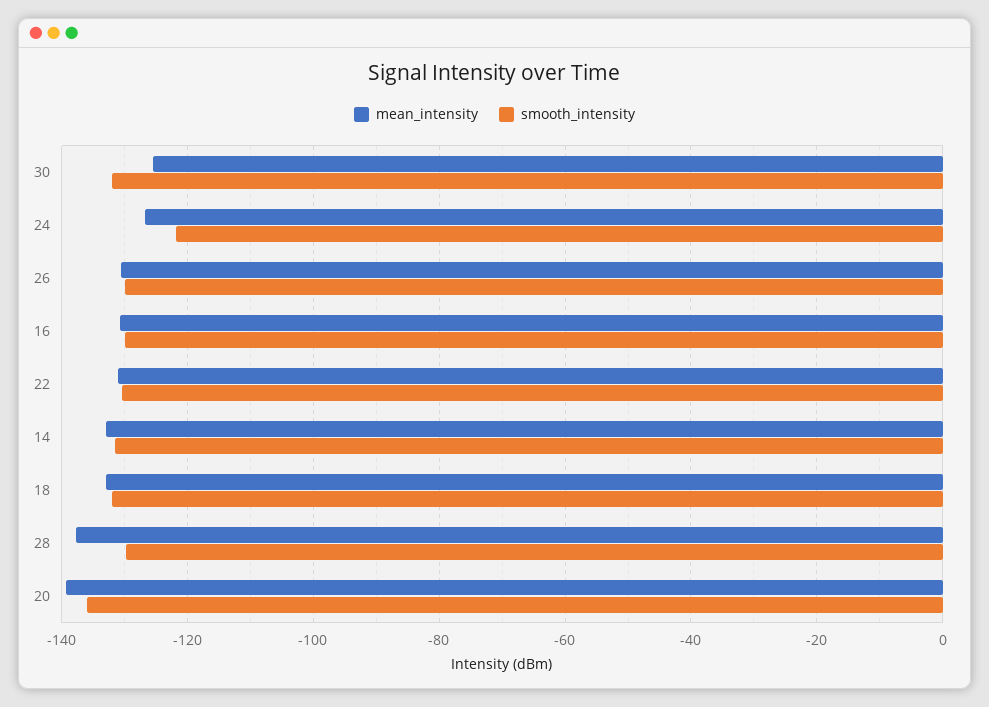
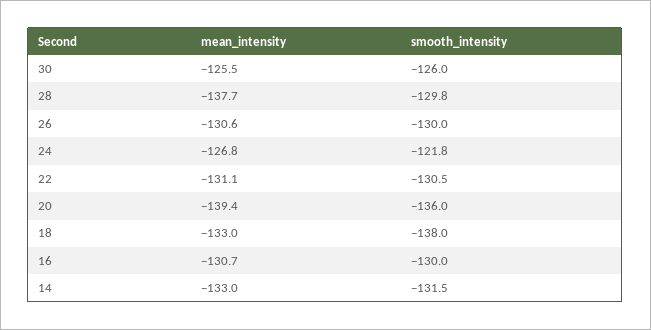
  {
    "mean_intensity": {
      "30": -125.5,
      "24": -126.8,
      "26": -130.6,
      "16": -130.7,
      "22": -131.1,
      "14": -133,
      "18": -133,
      "28": -137.7,
      "20": -139.4
    },
    "smooth_intensity": {
-     "30": -132,
+     "30": -126,
      "24": -121.8,
      "26": -130,
      "16": -130,
      "22": -130.5,
      "14": -131.5,
-     "18": -132,
+     "18": -138,
      "28": -129.8,
      "20": -136
    }
  }

